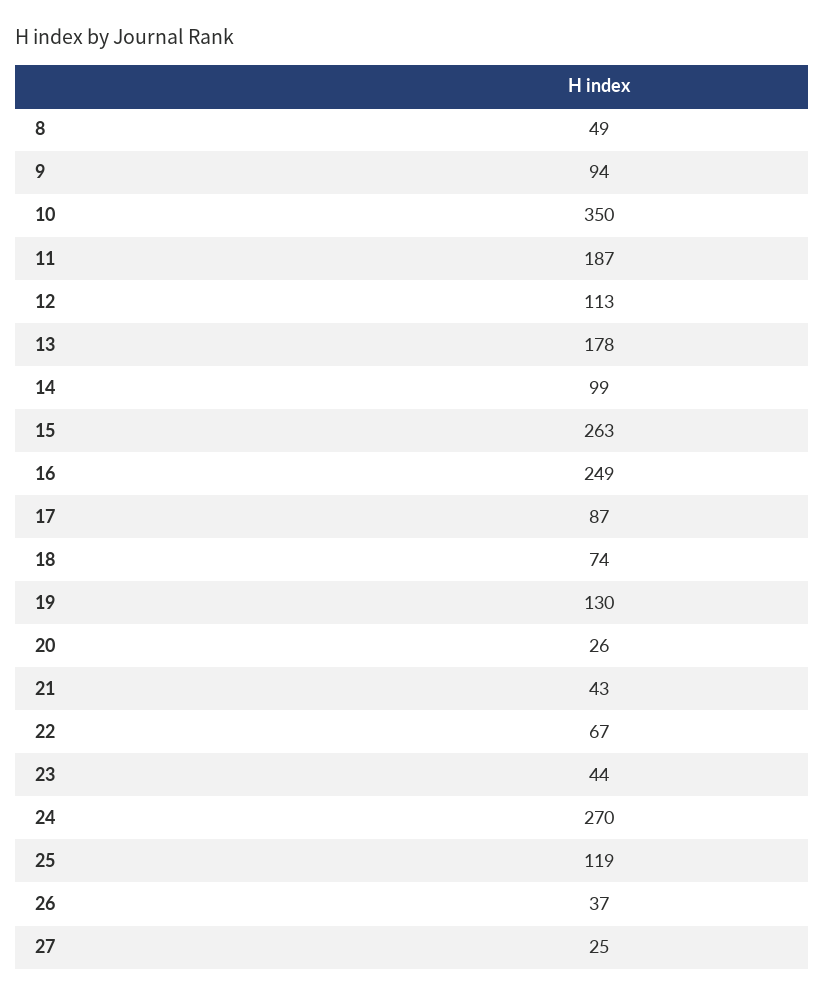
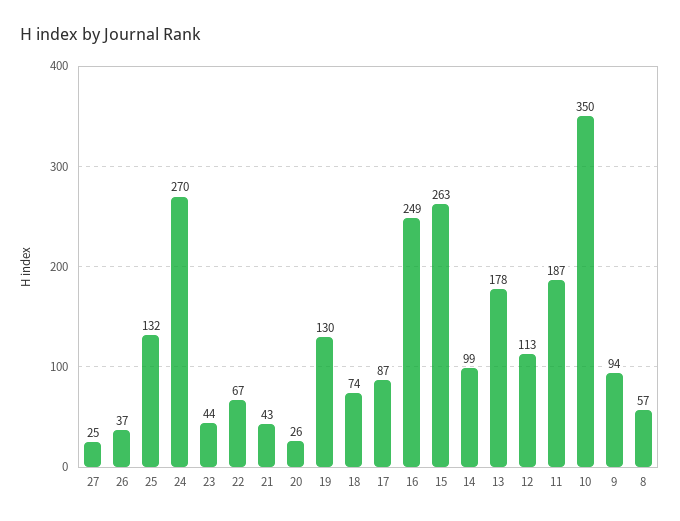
  {
-   "8": 49,
+   "8": 57,
    "9": 94,
    "10": 350,
    "11": 187,
    "12": 113,
    "13": 178,
    "14": 99,
    "15": 263,
    "16": 249,
    "17": 87,
    "18": 74,
    "19": 130,
    "20": 26,
    "21": 43,
    "22": 67,
    "23": 44,
    "24": 270,
-   "25": 119,
+   "25": 132,
    "26": 37,
    "27": 25
  }

